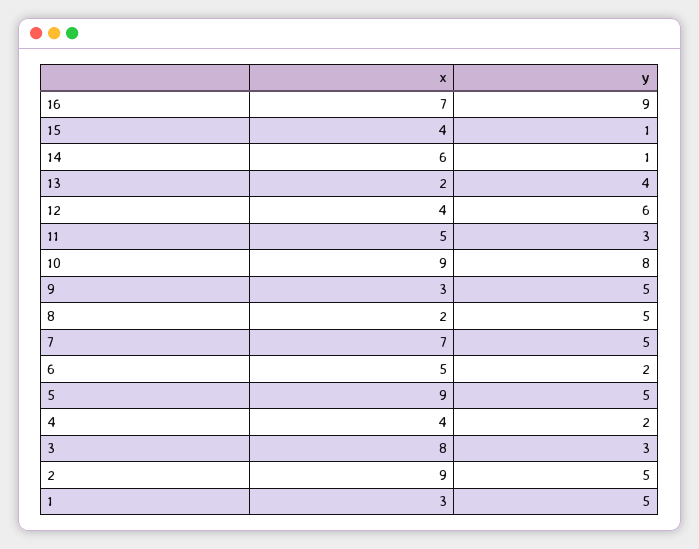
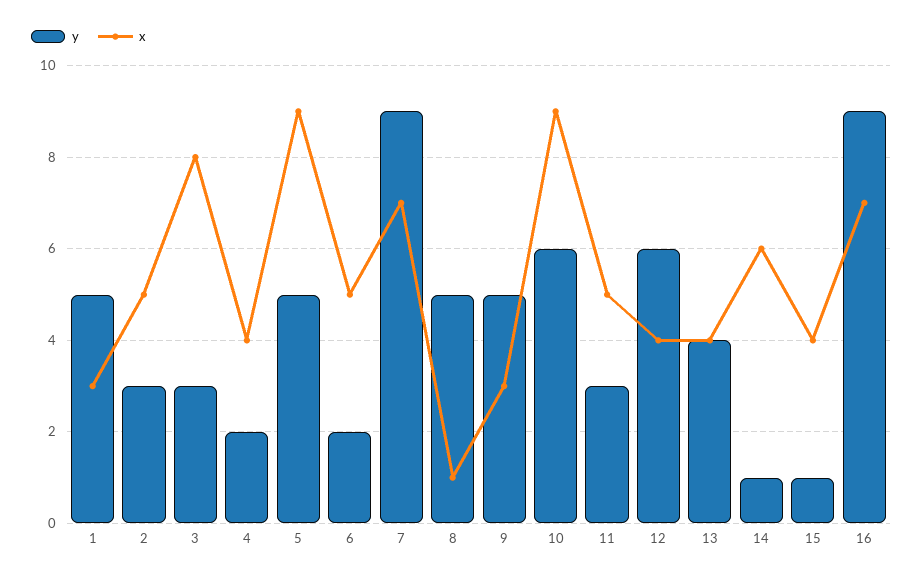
  {
    "x": {
      "16": 7,
      "15": 4,
      "14": 6,
-     "13": 2,
+     "13": 4,
      "12": 4,
      "11": 5,
      "10": 9,
      "9": 3,
-     "8": 2,
+     "8": 1,
      "7": 7,
      "6": 5,
      "5": 9,
      "4": 4,
      "3": 8,
-     "2": 9,
+     "2": 5,
      "1": 3
    },
    "y": {
      "16": 9,
      "15": 1,
      "14": 1,
      "13": 4,
      "12": 6,
      "11": 3,
-     "10": 8,
+     "10": 6,
      "9": 5,
      "8": 5,
-     "7": 5,
+     "7": 9,
      "6": 2,
      "5": 5,
      "4": 2,
      "3": 3,
-     "2": 5,
+     "2": 3,
      "1": 5
    }
  }

